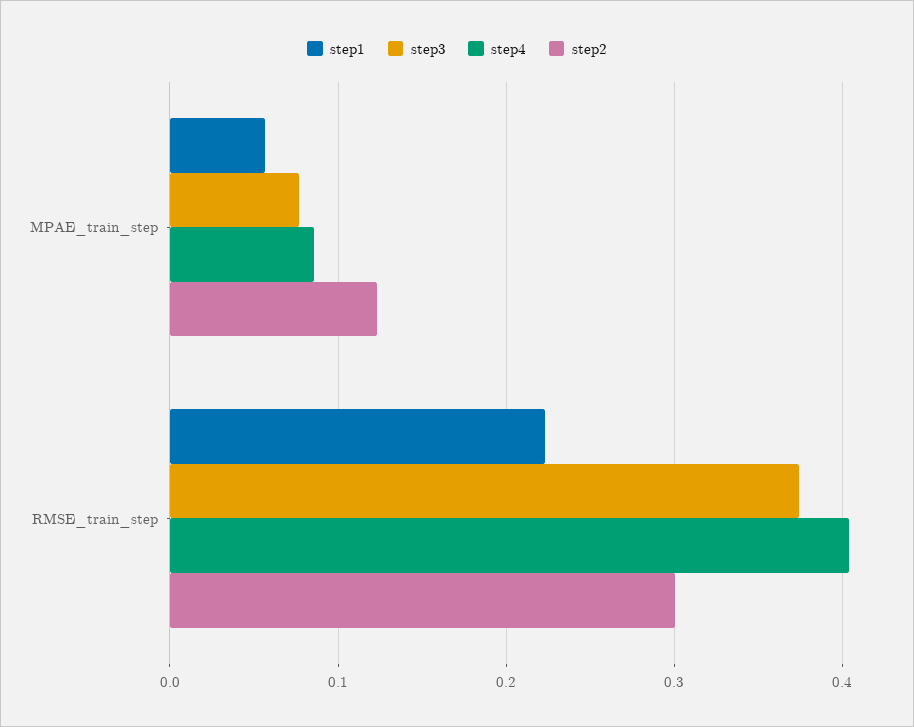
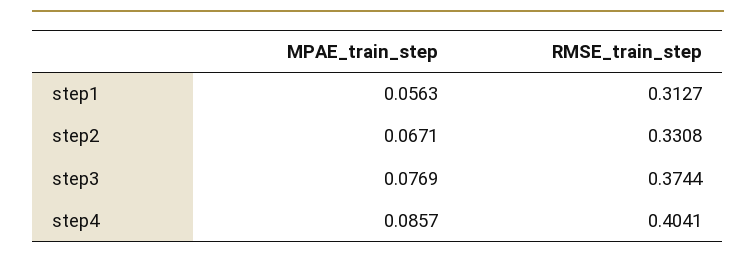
  {
    "step1": {
      "MPAE_train_step": 0.0563,
-     "RMSE_train_step": 0.22
+     "RMSE_train_step": 0.3127
    },
    "step3": {
      "MPAE_train_step": 0.0769,
      "RMSE_train_step": 0.3744
    },
    "step4": {
      "MPAE_train_step": 0.0857,
      "RMSE_train_step": 0.4041
    },
    "step2": {
-     "MPAE_train_step": 0.12,
+     "MPAE_train_step": 0.0671,
-     "RMSE_train_step": 0.3
+     "RMSE_train_step": 0.3308
    }
  }

